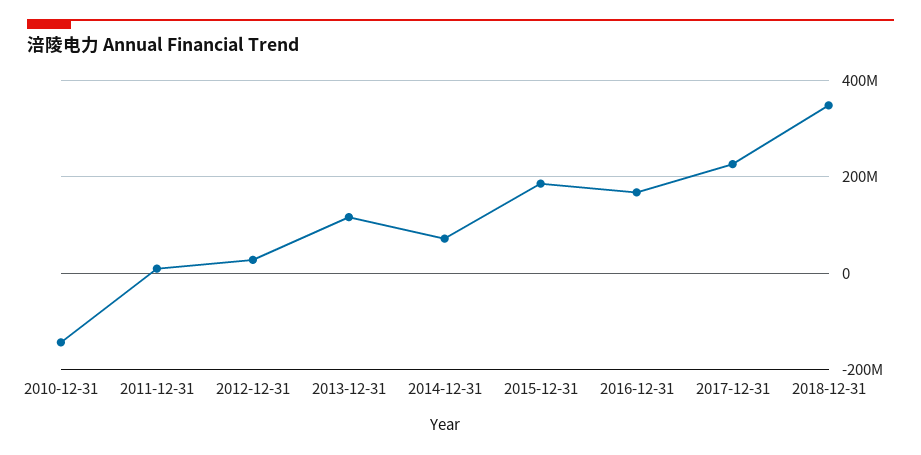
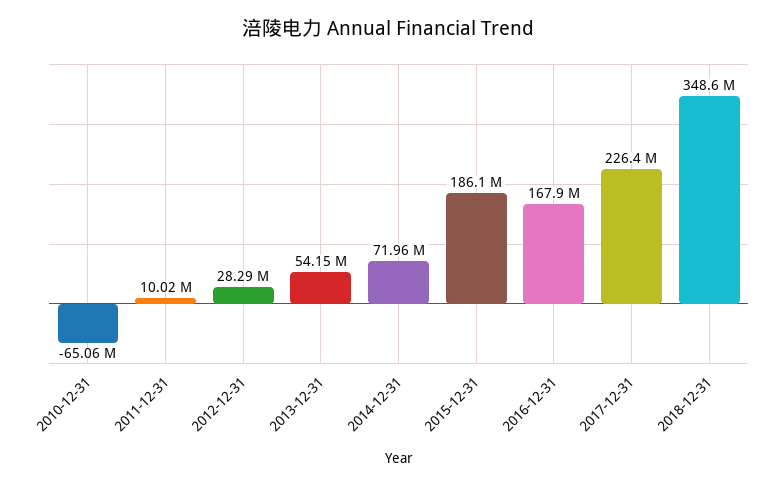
  {
-   "2010-12-31": -140000000,
+   "2010-12-31": -65060000,
    "2011-12-31": 10020000,
    "2012-12-31": 28290000,
-   "2013-12-31": 120000000,
+   "2013-12-31": 54150000,
    "2014-12-31": 71960000,
    "2015-12-31": 186100000,
    "2016-12-31": 167900000,
    "2017-12-31": 226400000,
    "2018-12-31": 348600000
  }

